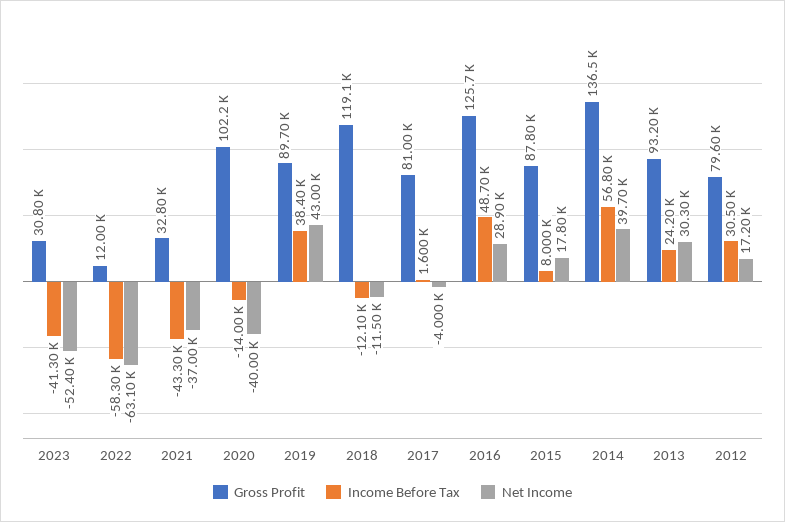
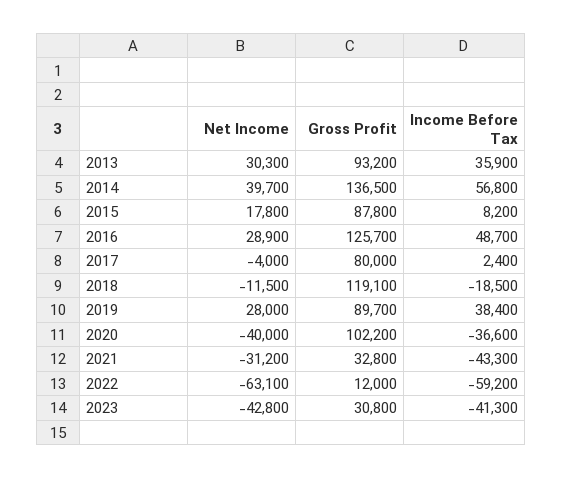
  {
    "Gross Profit": {
      "2023": 30800,
      "2022": 12000,
      "2021": 32800,
      "2020": 102200,
      "2019": 89700,
      "2018": 119100,
-     "2017": 81000,
+     "2017": 80000,
      "2016": 125700,
      "2015": 87800,
      "2014": 136500,
-     "2013": 93200,
+     "2013": 93200
-     "2012": 79600
    },
    "Income Before Tax": {
      "2023": -41300,
-     "2022": -58300,
+     "2022": -59200,
      "2021": -43300,
-     "2020": -14000,
+     "2020": -36600,
      "2019": 38400,
-     "2018": -12100,
+     "2018": -18500,
-     "2017": 1600,
+     "2017": 2400,
      "2016": 48700,
-     "2015": 8000,
+     "2015": 8200,
      "2014": 56800,
-     "2013": 24200,
+     "2013": 35900
-     "2012": 30500
    },
    "Net Income": {
-     "2023": -52400,
+     "2023": -42800,
      "2022": -63100,
-     "2021": -37000,
+     "2021": -31200,
      "2020": -40000,
-     "2019": 43000,
+     "2019": 28000,
      "2018": -11500,
      "2017": -4000,
      "2016": 28900,
      "2015": 17800,
      "2014": 39700,
-     "2013": 30300,
+     "2013": 30300
-     "2012": 17200
    }
  }

